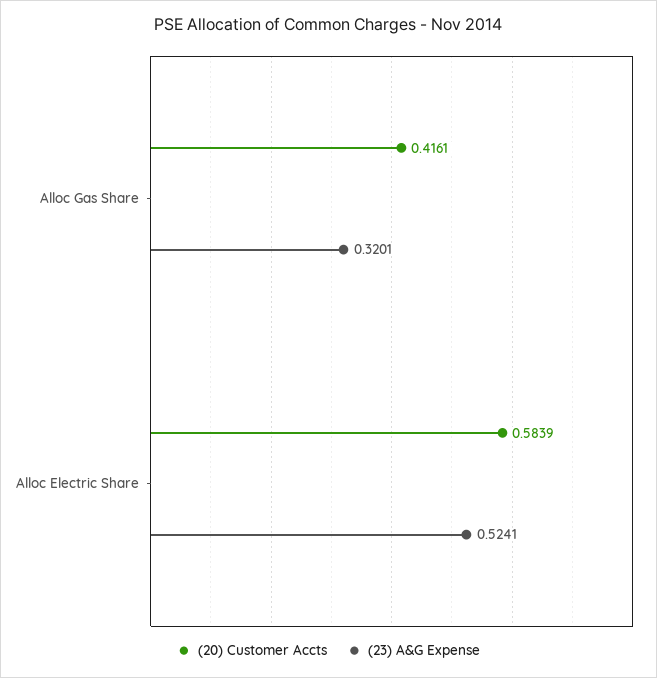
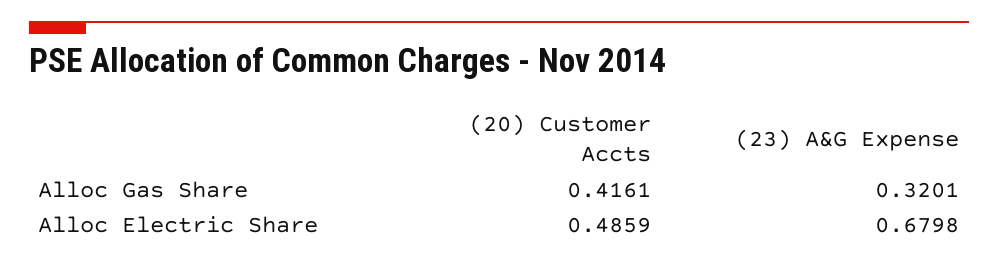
  {
    "(20) Customer Accts": {
      "Alloc Gas Share": 0.4161,
-     "Alloc Electric Share": 0.5839
+     "Alloc Electric Share": 0.4859
    },
    "(23) A&G Expense": {
      "Alloc Gas Share": 0.3201,
-     "Alloc Electric Share": 0.5241
+     "Alloc Electric Share": 0.6798
    }
  }

